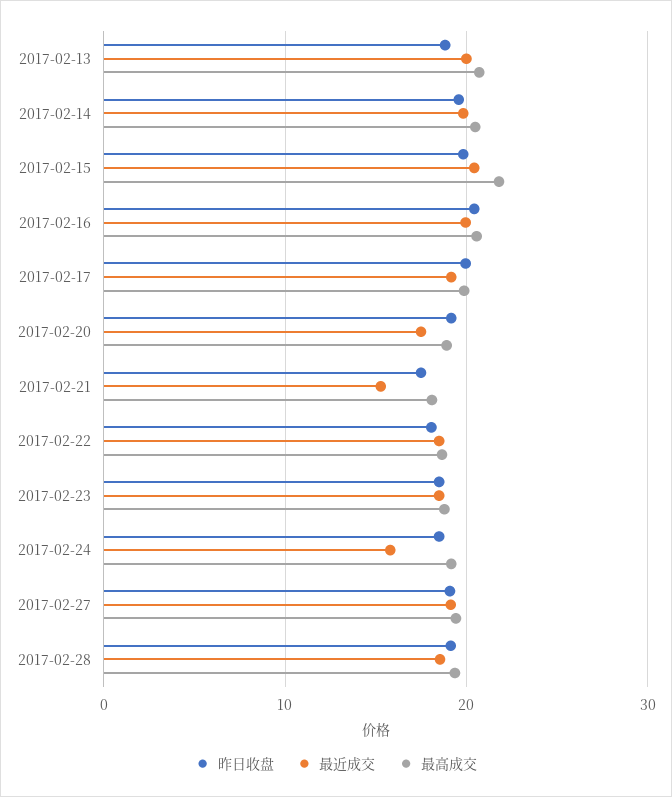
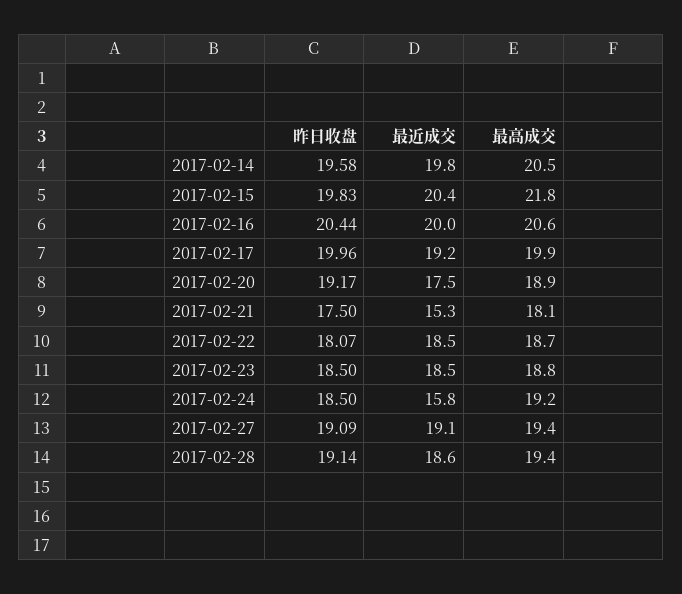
  {
    "昨日收盘": {
-     "2017-02-13": 19,
      "2017-02-14": 19.58,
      "2017-02-15": 19.83,
      "2017-02-16": 20.44,
      "2017-02-17": 19.96,
      "2017-02-20": 19.17,
      "2017-02-21": 17.5,
      "2017-02-22": 18.07,
      "2017-02-23": 18.5,
      "2017-02-24": 18.5,
      "2017-02-27": 19.09,
      "2017-02-28": 19.14
    },
    "最近成交": {
-     "2017-02-13": 20,
      "2017-02-14": 19.8,
      "2017-02-15": 20.4,
      "2017-02-16": 20,
      "2017-02-17": 19.2,
      "2017-02-20": 17.5,
      "2017-02-21": 15.3,
      "2017-02-22": 18.5,
      "2017-02-23": 18.5,
      "2017-02-24": 15.8,
      "2017-02-27": 19.1,
      "2017-02-28": 18.6
    },
    "最高成交": {
-     "2017-02-13": 21,
      "2017-02-14": 20.5,
      "2017-02-15": 21.8,
      "2017-02-16": 20.6,
      "2017-02-17": 19.9,
      "2017-02-20": 18.9,
      "2017-02-21": 18.1,
      "2017-02-22": 18.7,
      "2017-02-23": 18.8,
      "2017-02-24": 19.2,
      "2017-02-27": 19.4,
      "2017-02-28": 19.4
    }
  }

